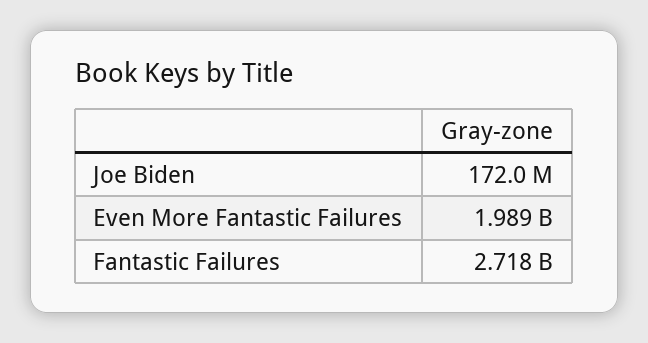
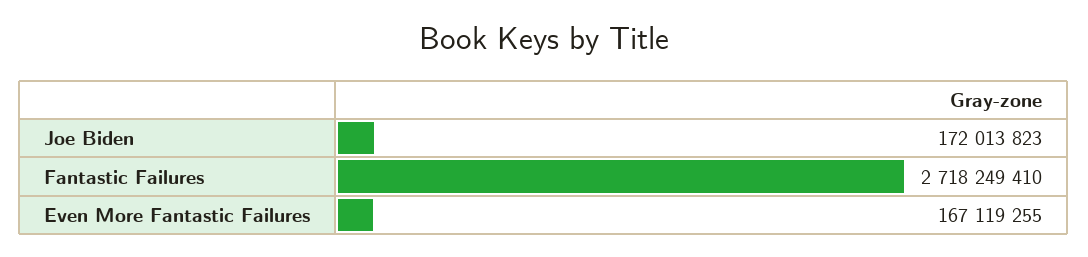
  {
    "Joe Biden": 172013823,
-   "Even More Fantastic Failures": 1989000000,
+   "Even More Fantastic Failures": 167119255,
    "Fantastic Failures": 2718249410
  }

